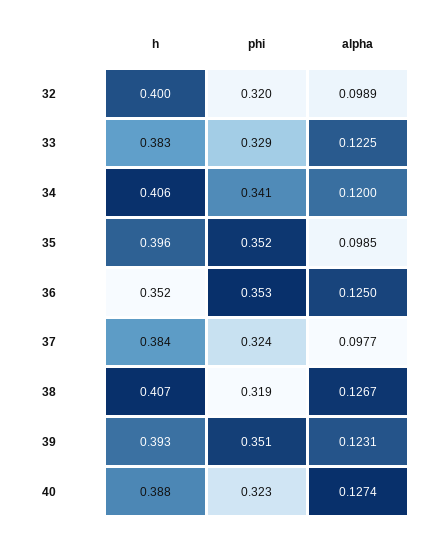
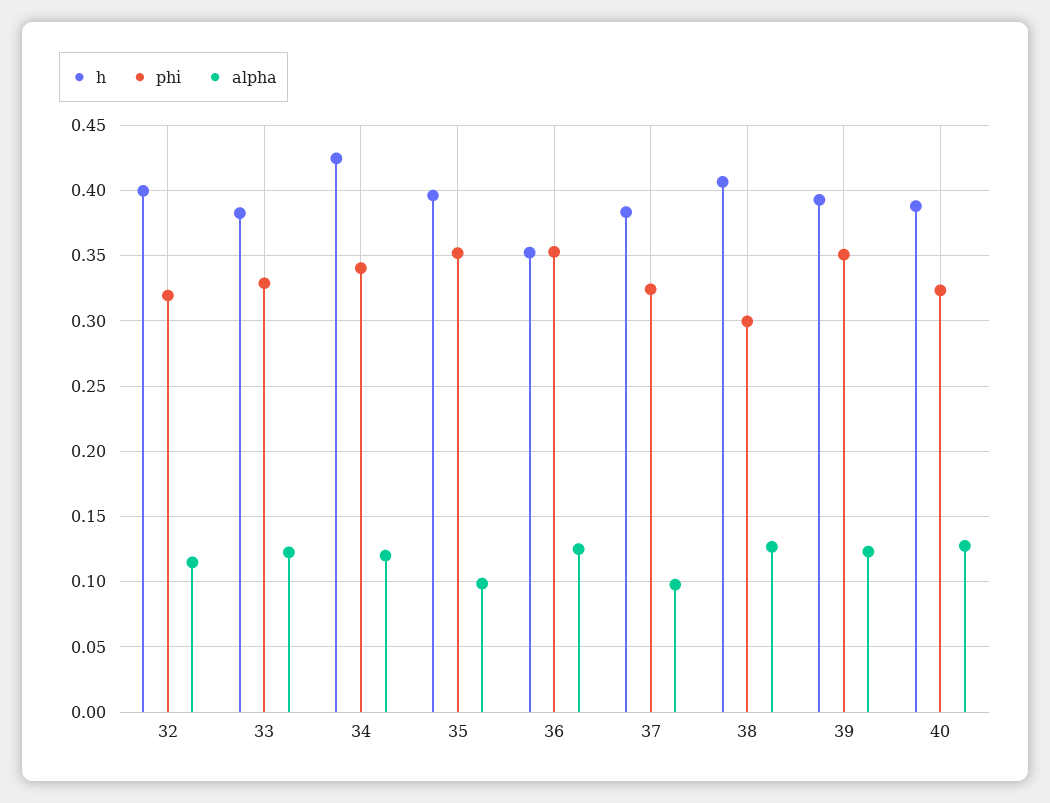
  {
    "h": {
      "32": 0.4,
      "33": 0.383,
-     "34": 0.406,
+     "34": 0.425,
      "35": 0.396,
      "36": 0.352,
      "37": 0.384,
      "38": 0.407,
      "39": 0.393,
      "40": 0.388
    },
    "phi": {
      "32": 0.32,
      "33": 0.329,
      "34": 0.341,
      "35": 0.352,
      "36": 0.353,
      "37": 0.324,
-     "38": 0.319,
+     "38": 0.3,
      "39": 0.351,
      "40": 0.323
    },
    "alpha": {
-     "32": 0.0989,
+     "32": 0.115,
      "33": 0.1225,
      "34": 0.12,
      "35": 0.0985,
      "36": 0.125,
      "37": 0.0977,
      "38": 0.1267,
      "39": 0.1231,
      "40": 0.1274
    }
  }

